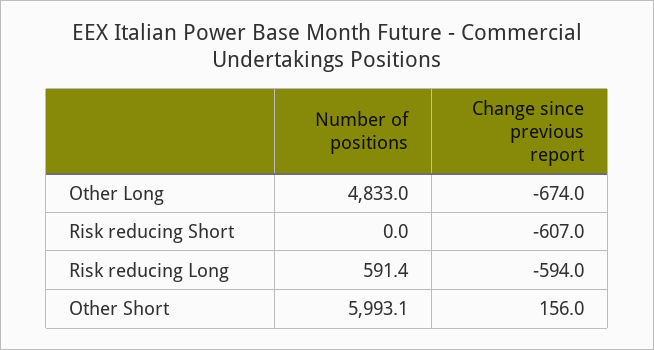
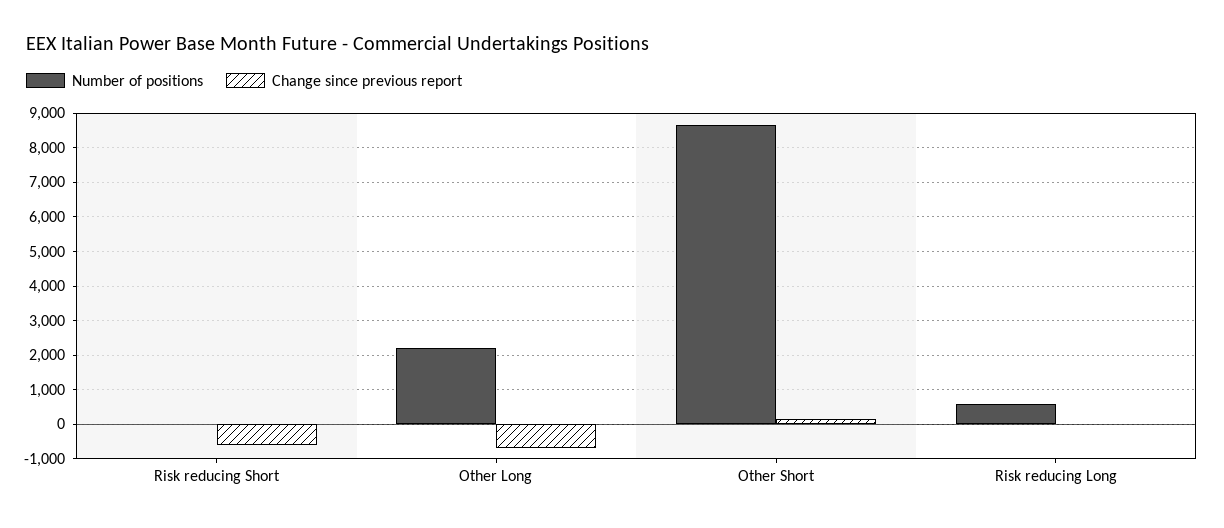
  {
    "Number of positions": {
-     "Other Long": 4833,
+     "Other Long": 2200,
      "Risk reducing Short": 0,
      "Risk reducing Long": 591.4,
-     "Other Short": 5993.1
+     "Other Short": 8600
    },
    "Change since previous report": {
      "Other Long": -674,
      "Risk reducing Short": -607,
-     "Risk reducing Long": -594,
+     "Risk reducing Long": 0,
      "Other Short": 156
    }
  }

